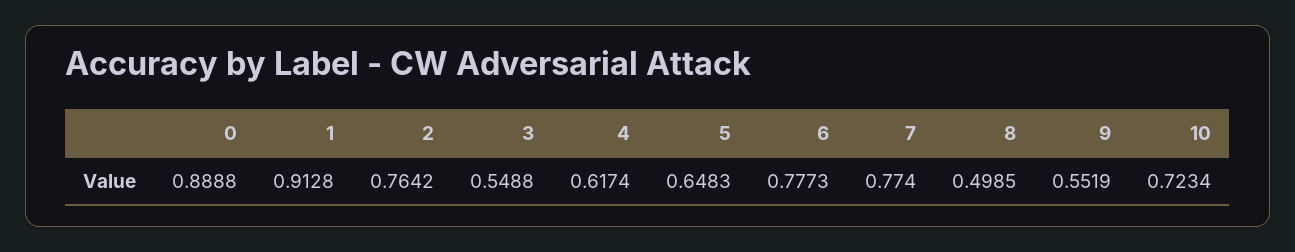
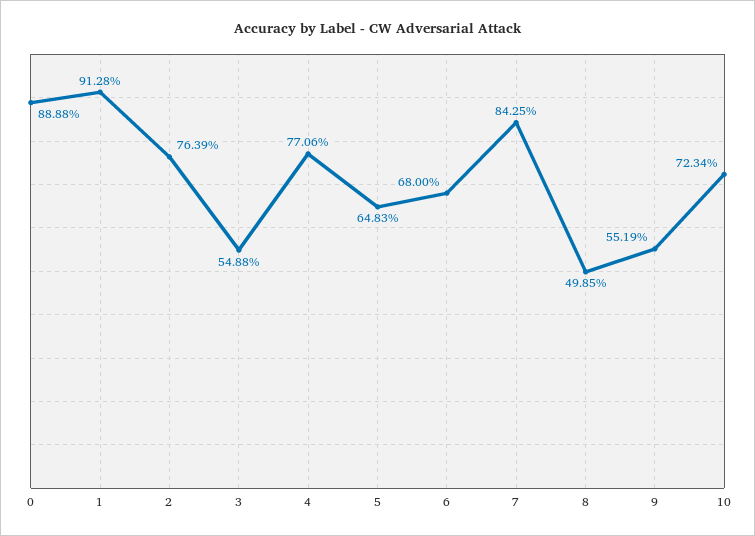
  {
    "0": 0.8888,
    "1": 0.9128,
-   "2": 0.7642,
+   "2": 0.7639,
    "3": 0.5488,
-   "4": 0.6174,
+   "4": 0.7706,
    "5": 0.6483,
-   "6": 0.7773,
+   "6": 0.68,
-   "7": 0.774,
+   "7": 0.8425,
    "8": 0.4985,
    "9": 0.5519,
    "10": 0.7234
  }

